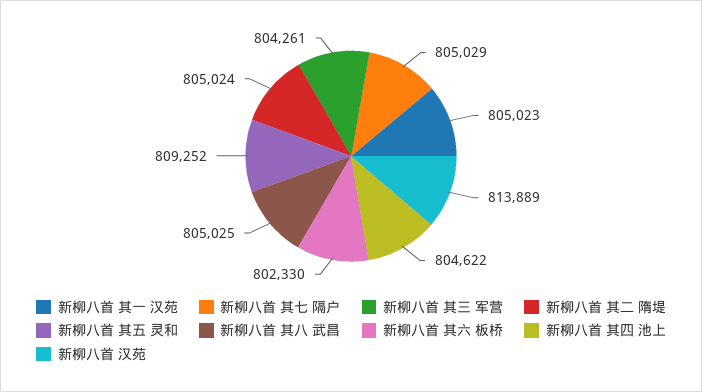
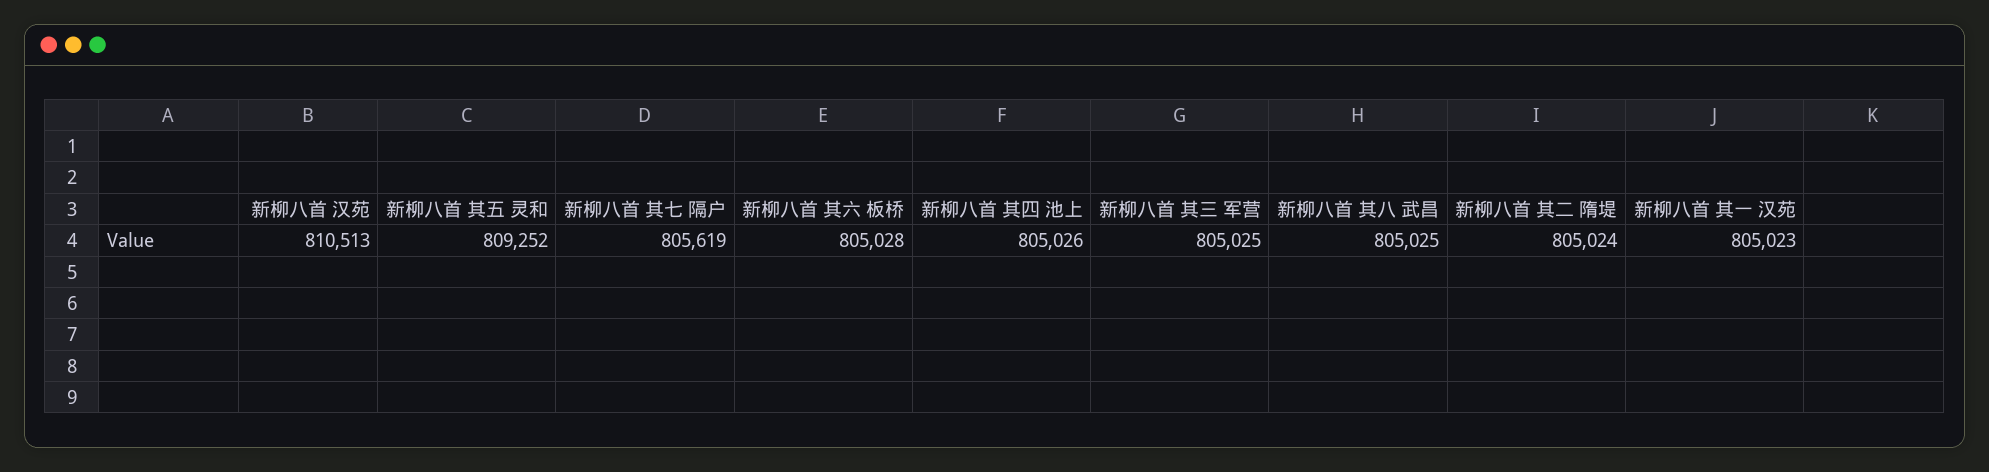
  {
    "新柳八首 其一 汉苑": 805023,
-   "新柳八首 其七 隔户": 805029,
+   "新柳八首 其七 隔户": 805619,
-   "新柳八首 其三 军营": 804261,
+   "新柳八首 其三 军营": 805025,
    "新柳八首 其二 隋堤": 805024,
    "新柳八首 其五 灵和": 809252,
    "新柳八首 其八 武昌": 805025,
-   "新柳八首 其六 板桥": 802330,
+   "新柳八首 其六 板桥": 805028,
-   "新柳八首 其四 池上": 804622,
+   "新柳八首 其四 池上": 805026,
-   "新柳八首 汉苑": 813889
+   "新柳八首 汉苑": 810513
  }

